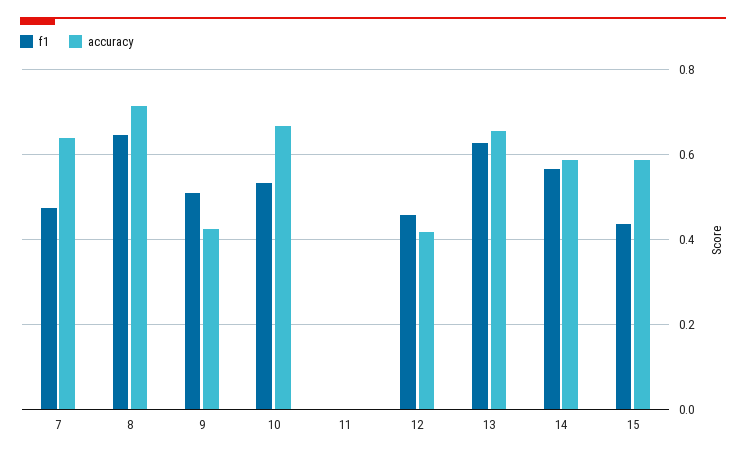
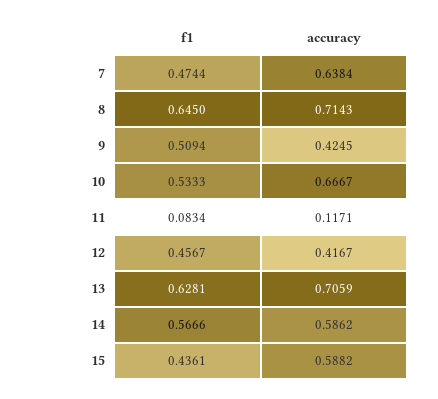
  {
    "f1": {
      "7": 0.4744,
      "8": 0.645,
      "9": 0.5094,
      "10": 0.5333,
-     "11": 0,
+     "11": 0.0834,
      "12": 0.4567,
      "13": 0.6281,
      "14": 0.5666,
      "15": 0.4361
    },
    "accuracy": {
      "7": 0.6384,
      "8": 0.7143,
      "9": 0.4245,
      "10": 0.6667,
-     "11": 0,
+     "11": 0.1171,
      "12": 0.4167,
-     "13": 0.66,
+     "13": 0.7059,
      "14": 0.5862,
      "15": 0.5882
    }
  }

